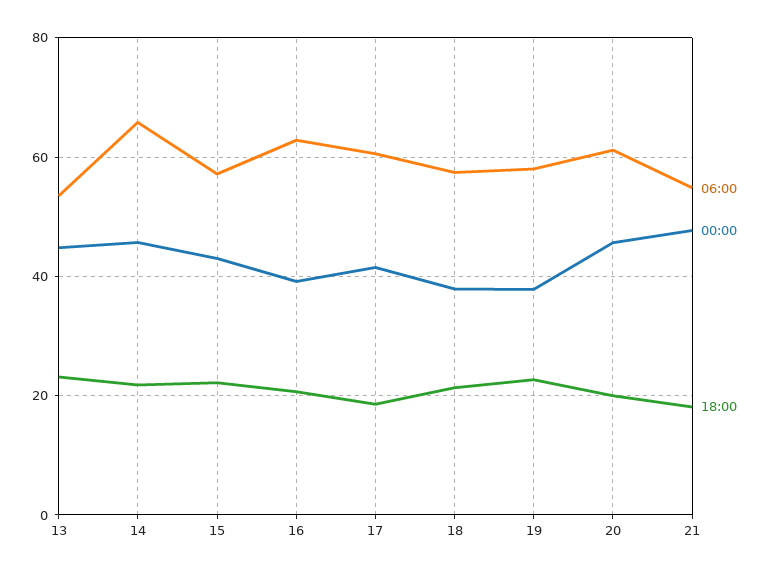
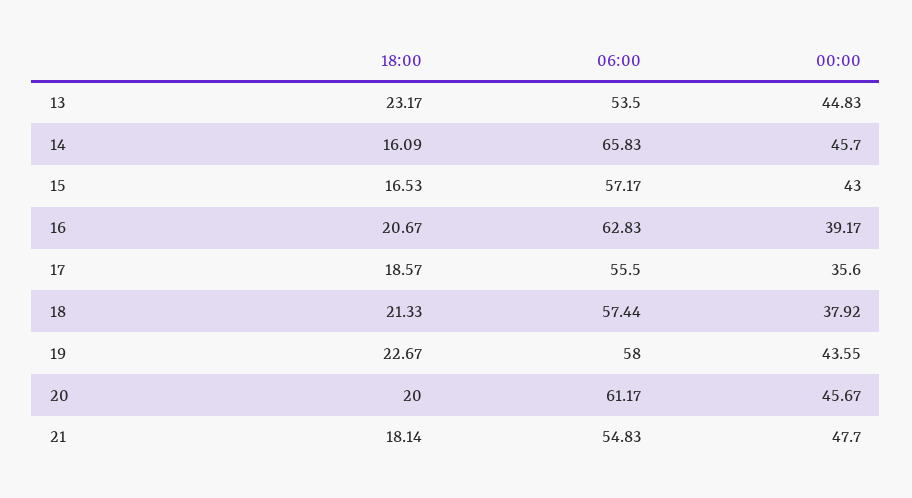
  {
    "06:00": {
      "13": 53.5,
      "14": 65.83,
      "15": 57.17,
      "16": 62.83,
-     "17": 60,
+     "17": 55.5,
      "18": 57.44,
      "19": 58,
      "20": 61.17,
      "21": 54.83
    },
    "00:00": {
      "13": 44.83,
      "14": 45.7,
      "15": 43,
      "16": 39.17,
-     "17": 42,
+     "17": 35.6,
      "18": 37.92,
-     "19": 38,
+     "19": 43.55,
      "20": 45.67,
      "21": 47.7
    },
    "18:00": {
      "13": 23.17,
-     "14": 22,
+     "14": 16.09,
-     "15": 22,
+     "15": 16.53,
      "16": 20.67,
      "17": 18.57,
      "18": 21.33,
      "19": 22.67,
      "20": 20,
      "21": 18.14
    }
  }

